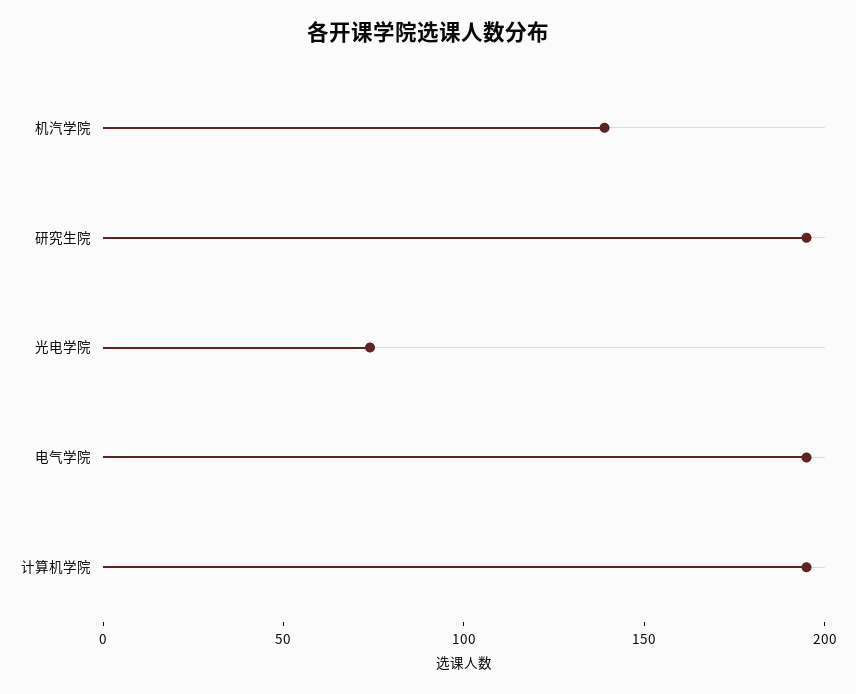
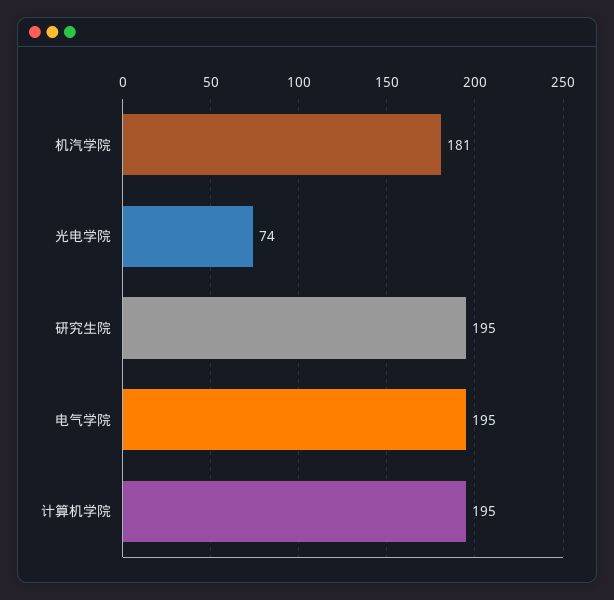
  {
-   "机汽学院": 140,
+   "机汽学院": 181,
    "研究生院": 195,
    "光电学院": 74,
    "电气学院": 195,
    "计算机学院": 195
  }

